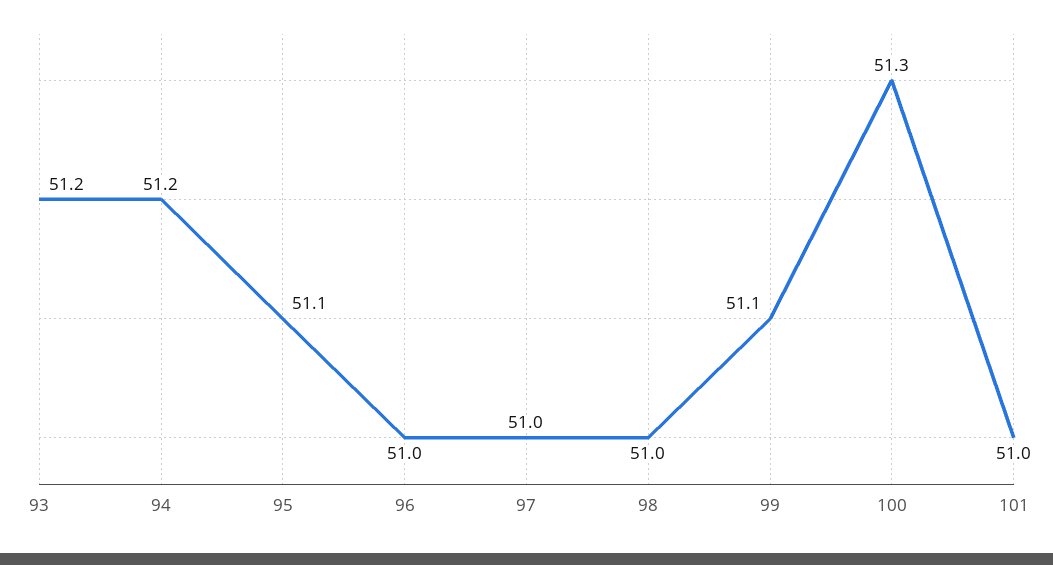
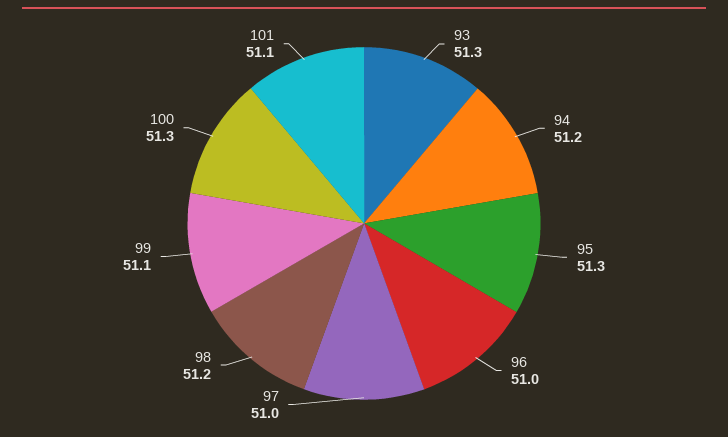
  {
-   "93": 51.2,
+   "93": 51.3,
    "94": 51.2,
-   "95": 51.1,
+   "95": 51.3,
    "96": 51,
    "97": 51,
-   "98": 51,
+   "98": 51.2,
    "99": 51.1,
    "100": 51.3,
-   "101": 51
+   "101": 51.1
  }

